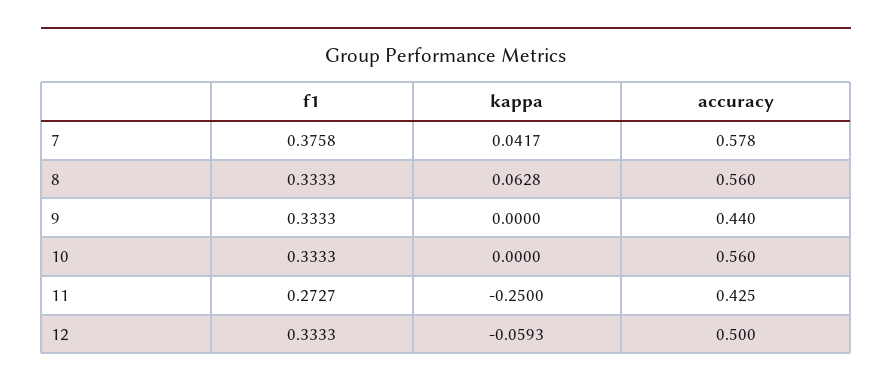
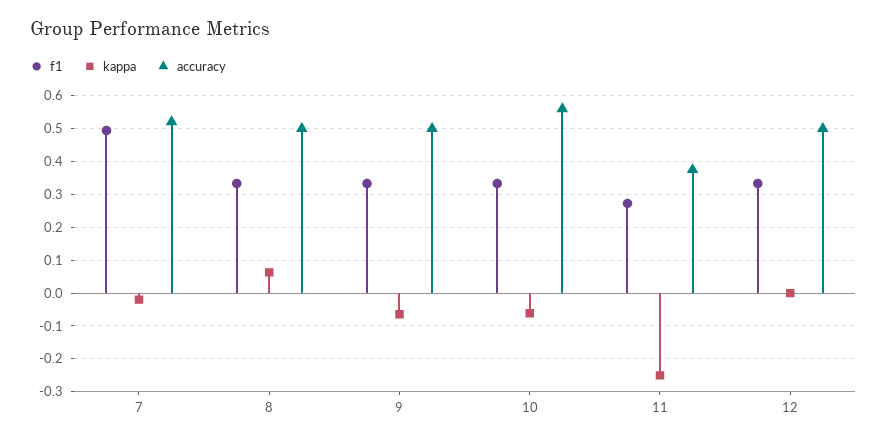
  {
    "f1": {
-     "7": 0.3758,
+     "7": 0.5,
      "8": 0.3333,
      "9": 0.3333,
      "10": 0.3333,
      "11": 0.2727,
      "12": 0.3333
    },
    "kappa": {
-     "7": 0.0417,
+     "7": -0.02,
      "8": 0.0628,
-     "9": 0,
+     "9": -0.06,
-     "10": 0,
+     "10": -0.06,
      "11": -0.25,
-     "12": -0.0593
+     "12": 0
    },
    "accuracy": {
-     "7": 0.578,
+     "7": 0.52,
-     "8": 0.56,
+     "8": 0.5,
-     "9": 0.44,
+     "9": 0.5,
      "10": 0.56,
-     "11": 0.425,
+     "11": 0.38,
      "12": 0.5
    }
  }

